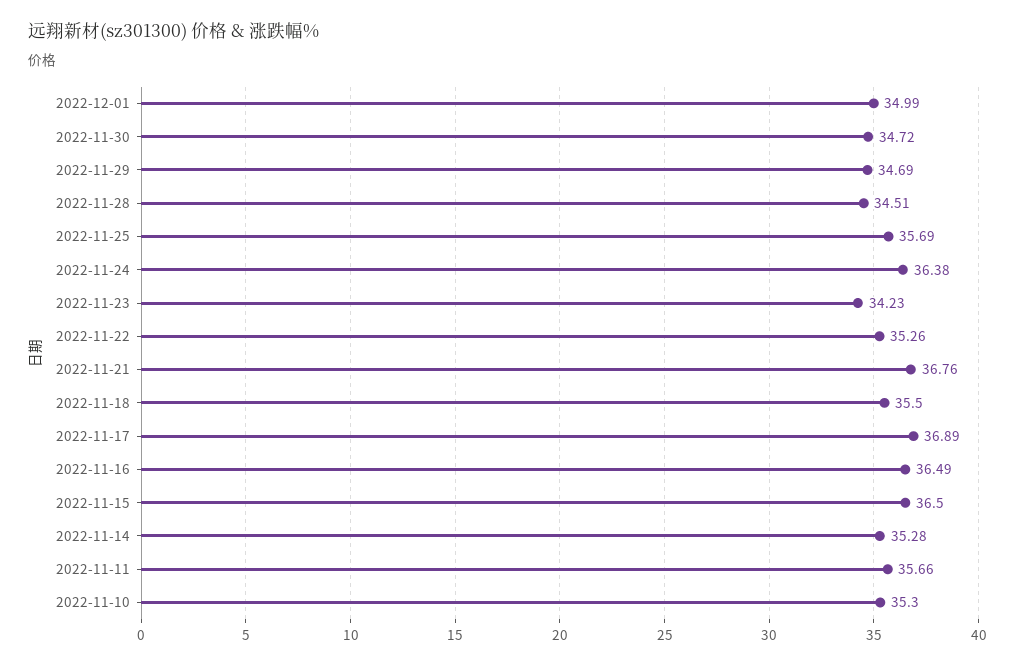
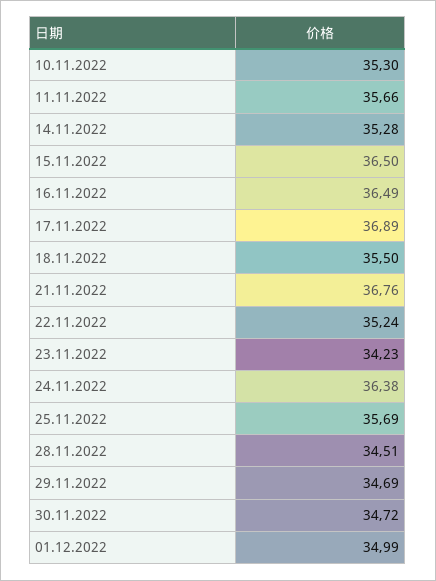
  {
    "2022-12-01": 34.99,
    "2022-11-30": 34.72,
    "2022-11-29": 34.69,
    "2022-11-28": 34.51,
    "2022-11-25": 35.69,
    "2022-11-24": 36.38,
    "2022-11-23": 34.23,
-   "2022-11-22": 35.26,
+   "2022-11-22": 35.24,
    "2022-11-21": 36.76,
    "2022-11-18": 35.5,
    "2022-11-17": 36.89,
    "2022-11-16": 36.49,
    "2022-11-15": 36.5,
    "2022-11-14": 35.28,
    "2022-11-11": 35.66,
    "2022-11-10": 35.3
  }

